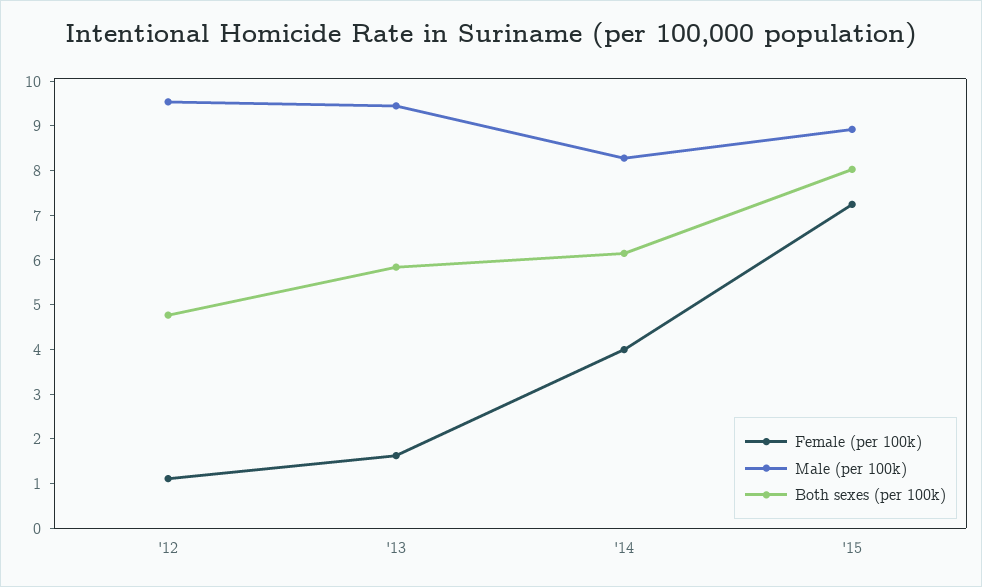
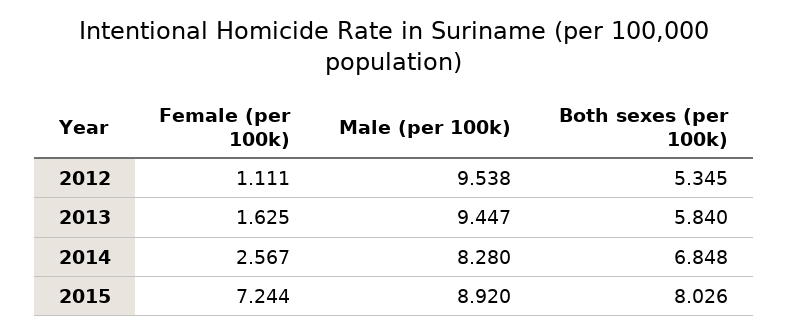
  {
    "Female (per 100k)": {
      "'12": 1.111,
      "'13": 1.625,
-     "'14": 4,
+     "'14": 2.567,
      "'15": 7.244
    },
    "Male (per 100k)": {
      "'12": 9.538,
      "'13": 9.447,
      "'14": 8.28,
      "'15": 8.92
    },
    "Both sexes (per 100k)": {
-     "'12": 4.8,
+     "'12": 5.345,
      "'13": 5.84,
-     "'14": 6.2,
+     "'14": 6.848,
      "'15": 8.026
    }
  }

